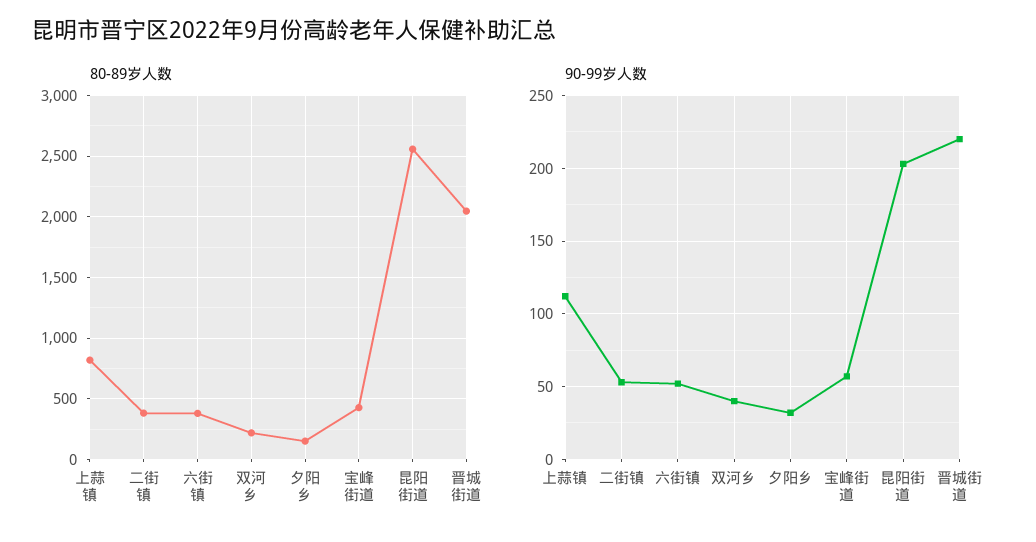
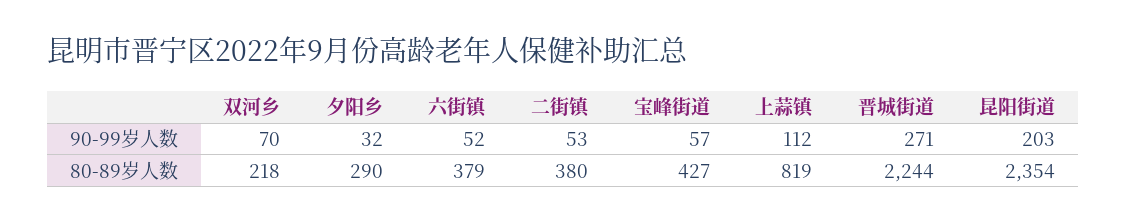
  {
    "80-89岁人数": {
      "上蒜镇": 819,
      "二街镇": 380,
      "六街镇": 379,
      "双河乡": 218,
-     "夕阳乡": 150,
+     "夕阳乡": 290,
      "宝峰街道": 427,
-     "昆阳街道": 2550,
+     "昆阳街道": 2354,
-     "晋城街道": 2050
+     "晋城街道": 2244
    },
    "90-99岁人数": {
      "上蒜镇": 112,
      "二街镇": 53,
      "六街镇": 52,
-     "双河乡": 40,
+     "双河乡": 70,
      "夕阳乡": 32,
      "宝峰街道": 57,
      "昆阳街道": 203,
-     "晋城街道": 220
+     "晋城街道": 271
    }
  }

